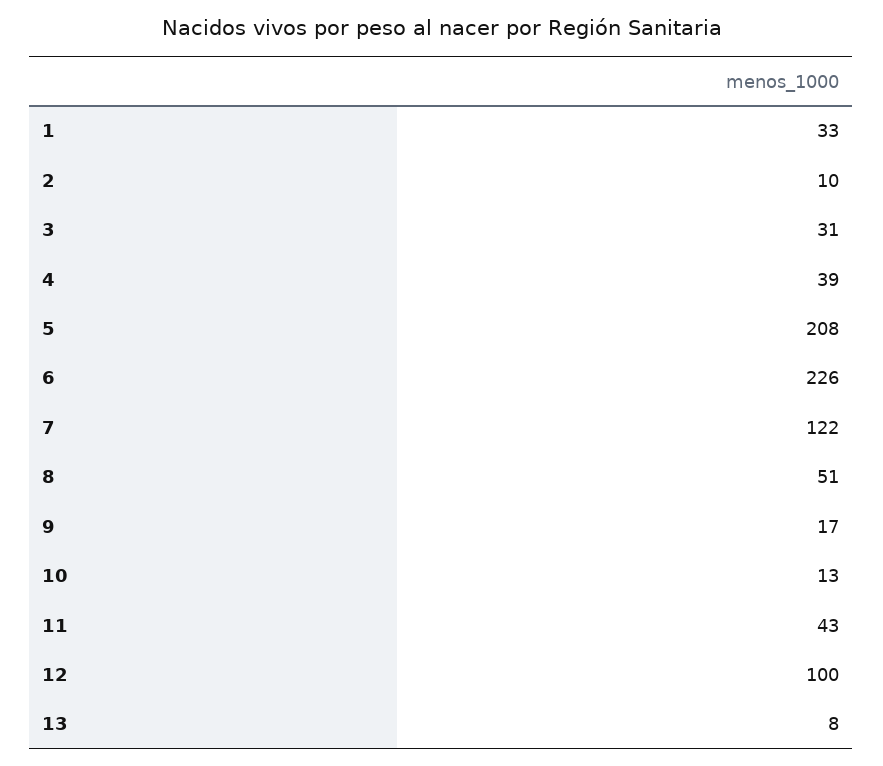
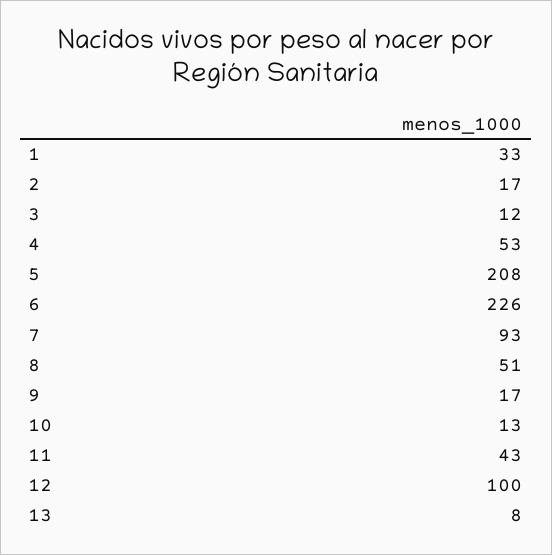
  {
    "1": 33,
-   "2": 10,
+   "2": 17,
-   "3": 31,
+   "3": 12,
-   "4": 39,
+   "4": 53,
    "5": 208,
    "6": 226,
-   "7": 122,
+   "7": 93,
    "8": 51,
    "9": 17,
    "10": 13,
    "11": 43,
    "12": 100,
    "13": 8
  }

